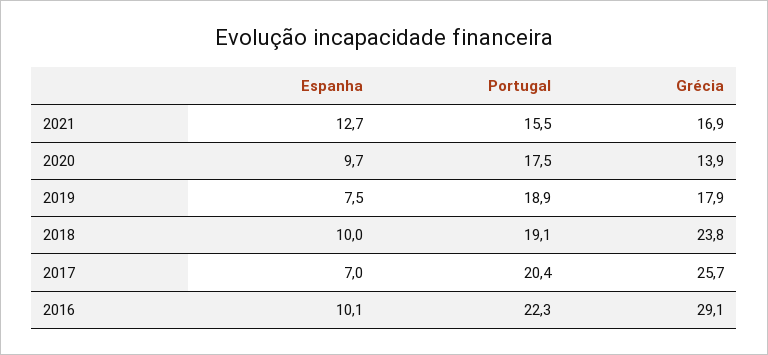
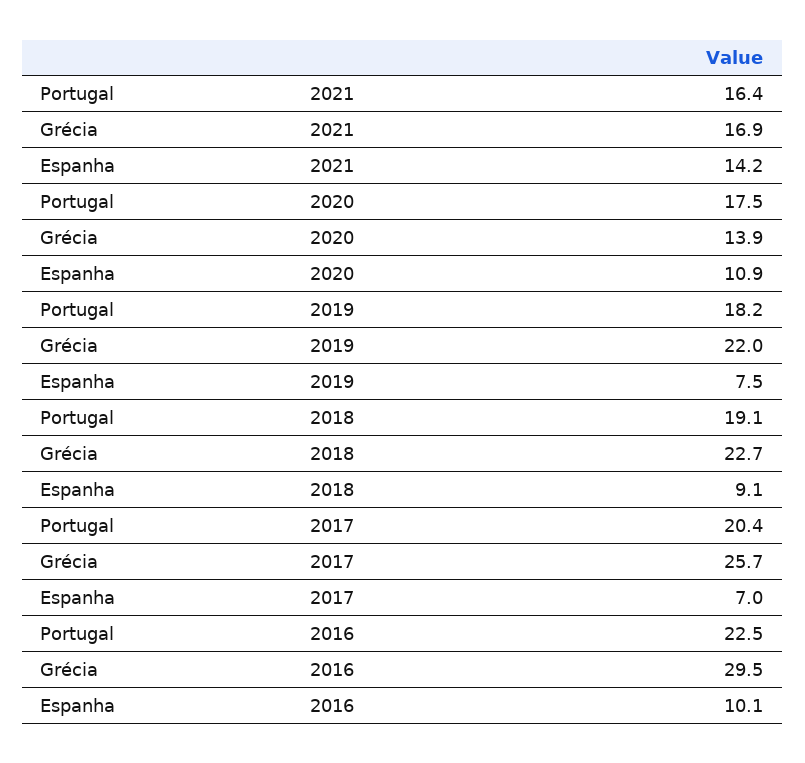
  {
    "Espanha": {
-     "2021": 12.7,
+     "2021": 14.2,
-     "2020": 9.7,
+     "2020": 10.9,
      "2019": 7.5,
-     "2018": 10,
+     "2018": 9.1,
      "2017": 7,
      "2016": 10.1
    },
    "Portugal": {
-     "2021": 15.5,
+     "2021": 16.4,
      "2020": 17.5,
-     "2019": 18.9,
+     "2019": 18.2,
      "2018": 19.1,
      "2017": 20.4,
-     "2016": 22.3
+     "2016": 22.5
    },
    "Grécia": {
      "2021": 16.9,
      "2020": 13.9,
-     "2019": 17.9,
+     "2019": 22,
-     "2018": 23.8,
+     "2018": 22.7,
      "2017": 25.7,
-     "2016": 29.1
+     "2016": 29.5
    }
  }

